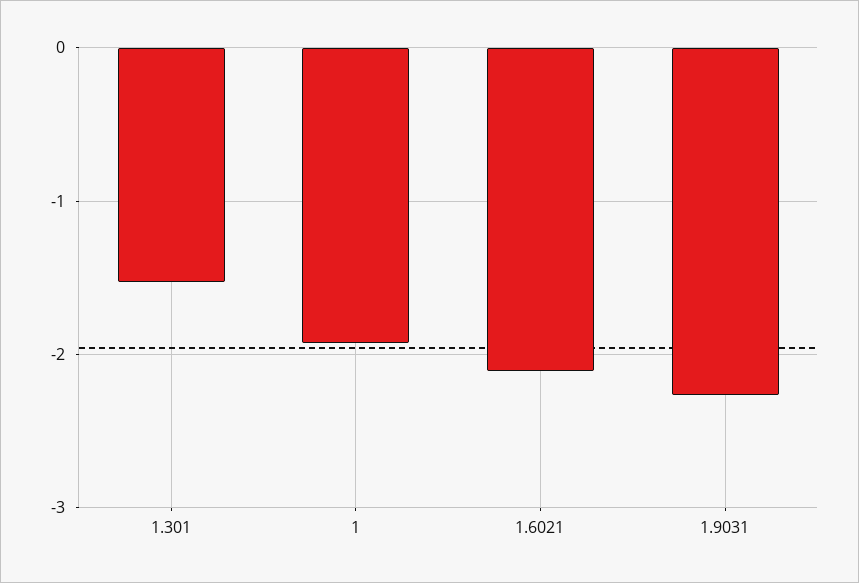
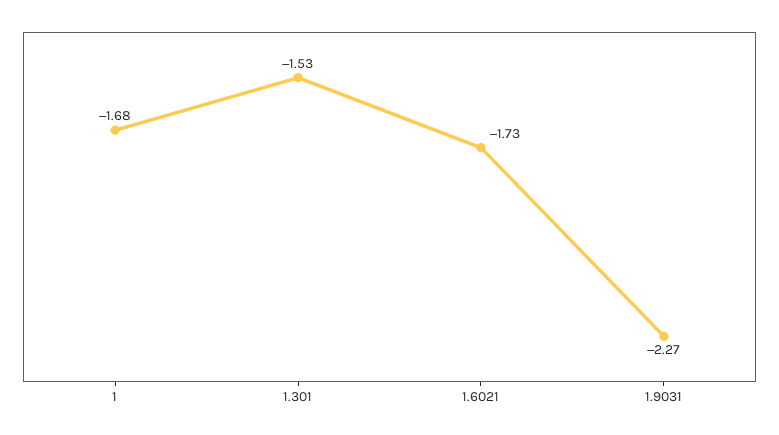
  {
    "1.301": -1.53,
-   "1": -1.9,
+   "1": -1.68,
-   "1.6021": -2.1,
+   "1.6021": -1.73,
    "1.9031": -2.27
  }

